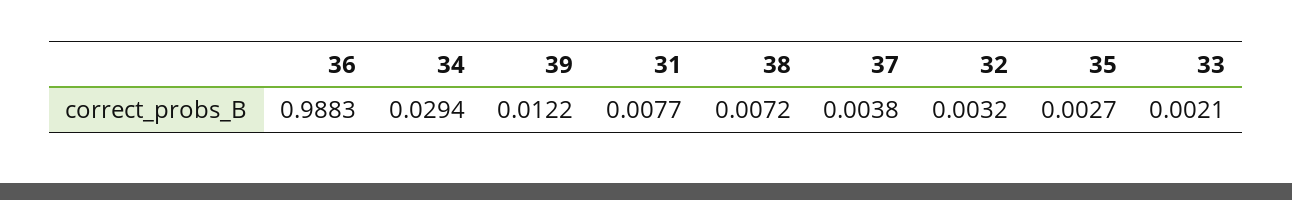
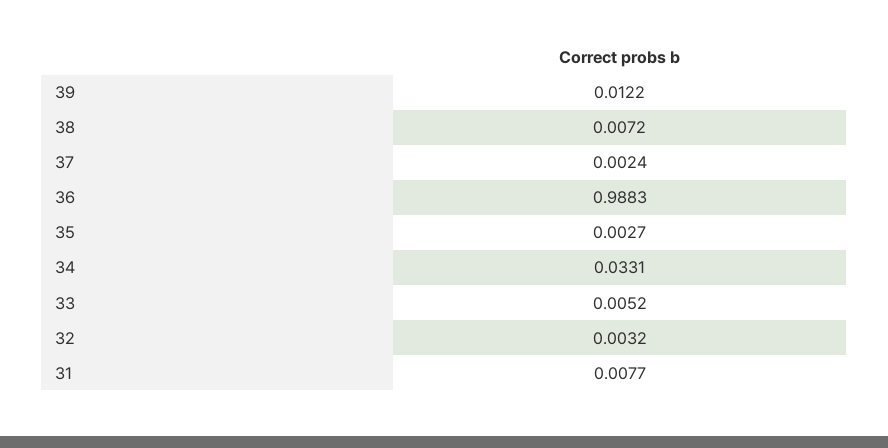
  {
    "36": 0.9883,
-   "34": 0.0294,
+   "34": 0.0331,
    "39": 0.0122,
    "31": 0.0077,
    "38": 0.0072,
-   "37": 0.0038,
+   "37": 0.0024,
    "32": 0.0032,
    "35": 0.0027,
-   "33": 0.0021
+   "33": 0.0052
  }

